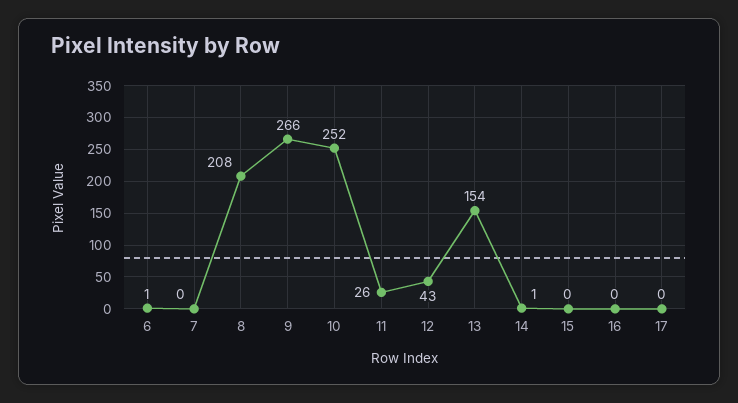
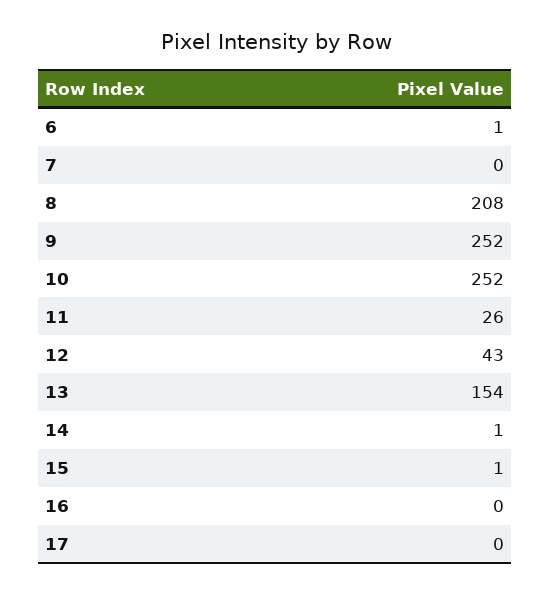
  {
    "6": 1,
    "7": 0,
    "8": 208,
-   "9": 266,
+   "9": 252,
    "10": 252,
    "11": 26,
    "12": 43,
    "13": 154,
    "14": 1,
-   "15": 0,
+   "15": 1,
    "16": 0,
    "17": 0
  }

